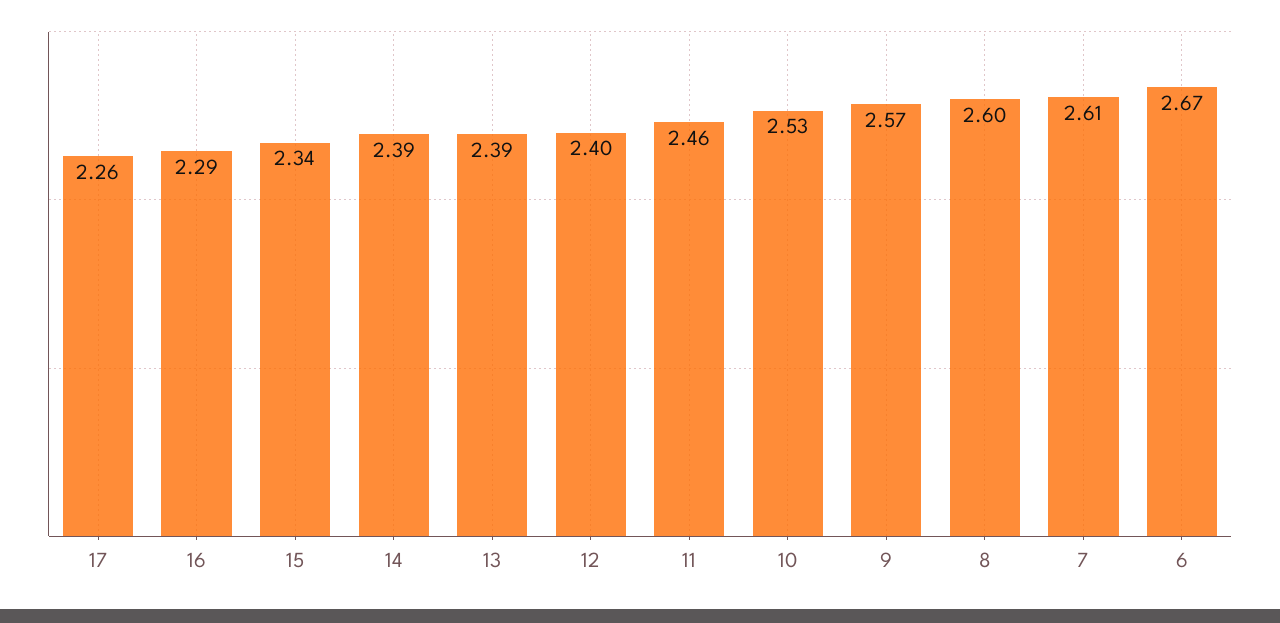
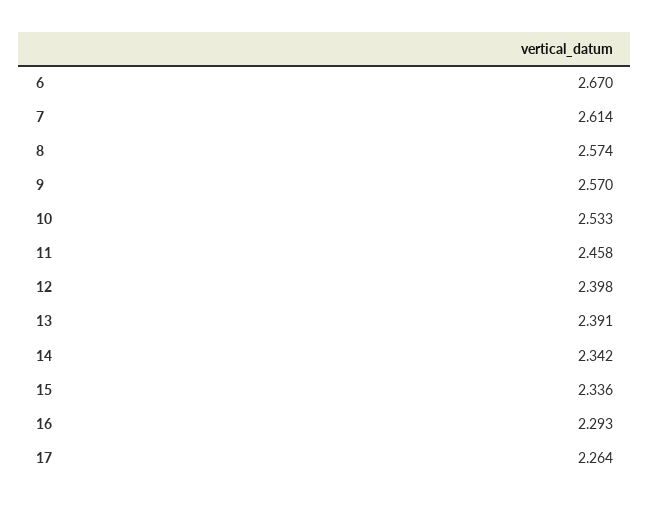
  {
    "17": 2.264,
    "16": 2.293,
    "15": 2.336,
-   "14": 2.39,
+   "14": 2.342,
    "13": 2.391,
    "12": 2.398,
    "11": 2.458,
    "10": 2.533,
    "9": 2.57,
-   "8": 2.6,
+   "8": 2.574,
    "7": 2.614,
    "6": 2.67
  }

